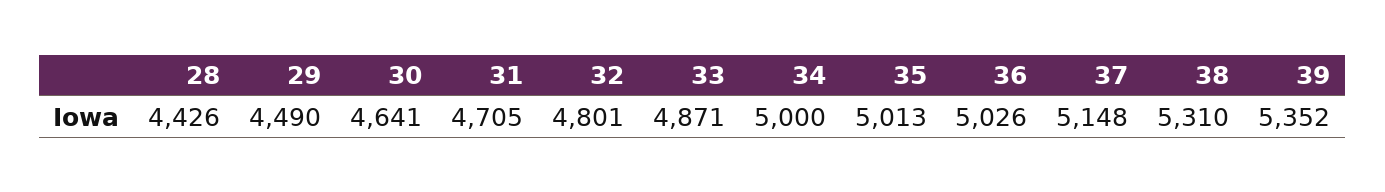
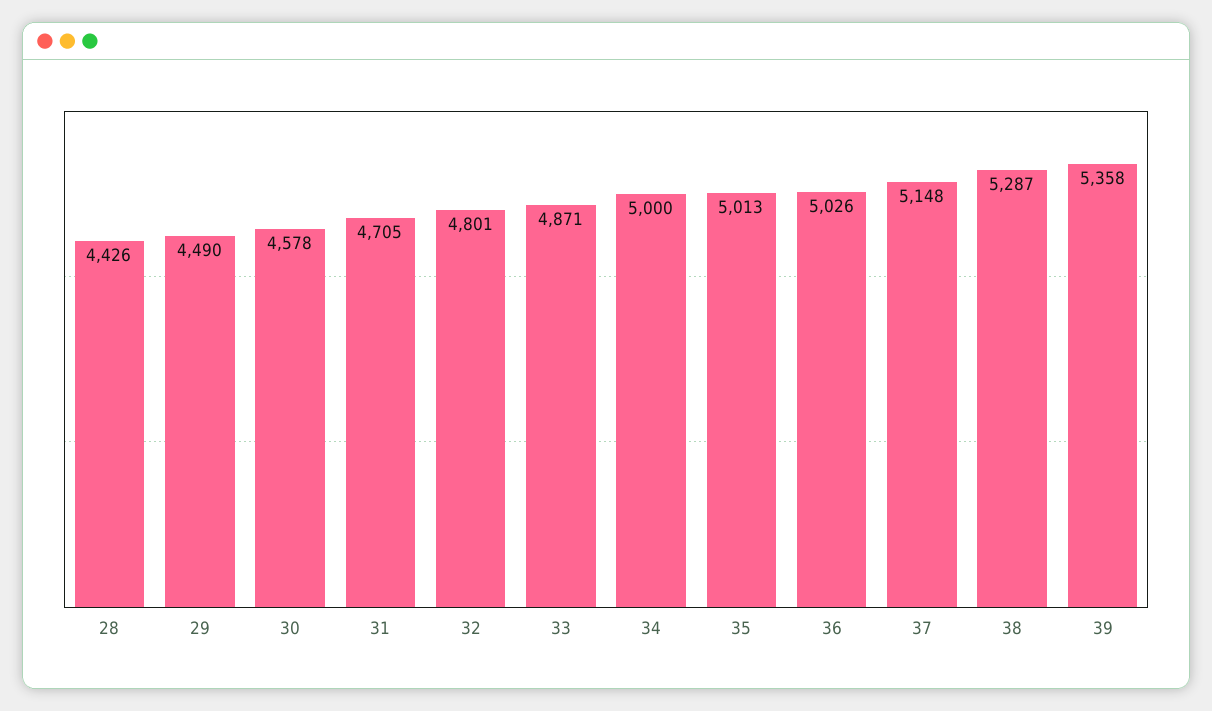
  {
    "28": 4426,
    "29": 4490,
-   "30": 4641,
+   "30": 4578,
    "31": 4705,
    "32": 4801,
    "33": 4871,
    "34": 5000,
    "35": 5013,
    "36": 5026,
    "37": 5148,
-   "38": 5310,
+   "38": 5287,
-   "39": 5352
+   "39": 5358
  }

